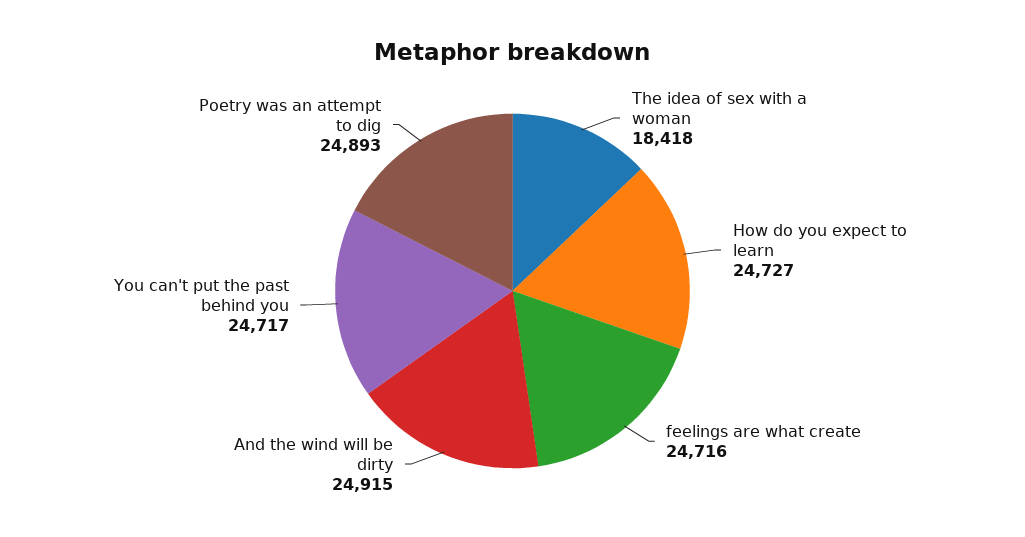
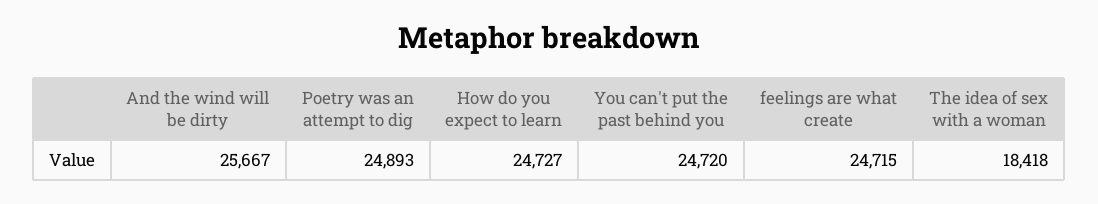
  {
    "The idea of sex with a woman": 18418,
    "How do you expect to learn": 24727,
-   "feelings are what create": 24716,
+   "feelings are what create": 24715,
-   "And the wind will be dirty": 24915,
+   "And the wind will be dirty": 25667,
-   "You can't put the past behind you": 24717,
+   "You can't put the past behind you": 24720,
    "Poetry was an attempt to dig": 24893
  }

